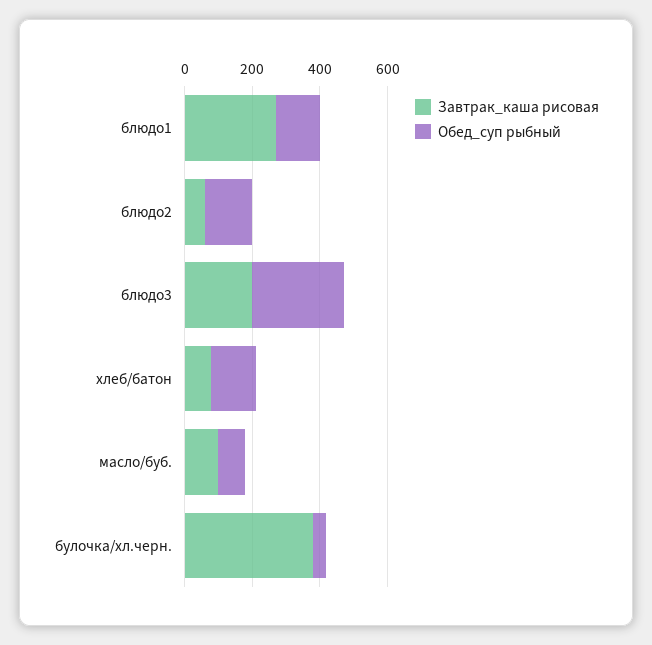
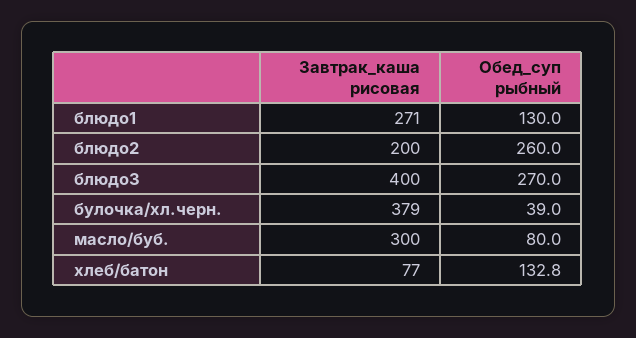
  {
    "Завтрак_каша рисовая": {
      "блюдо1": 271,
-     "блюдо2": 50,
+     "блюдо2": 200,
-     "блюдо3": 200,
+     "блюдо3": 400,
      "хлеб/батон": 77,
-     "масло/буб.": 100,
+     "масло/буб.": 300,
      "булочка/хл.черн.": 379
    },
    "Обед_суп рыбный": {
      "блюдо1": 130,
-     "блюдо2": 150,
+     "блюдо2": 260,
      "блюдо3": 270,
      "хлеб/батон": 132.8,
      "масло/буб.": 80,
      "булочка/хл.черн.": 39
    }
  }

